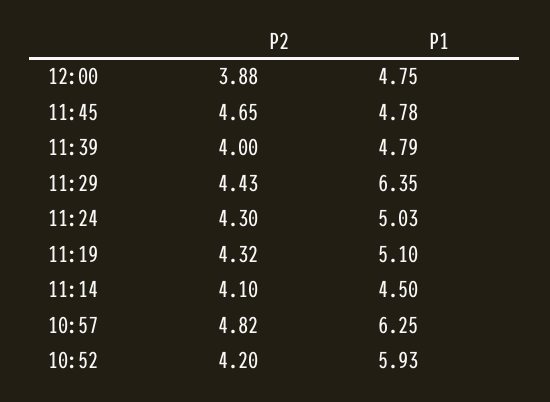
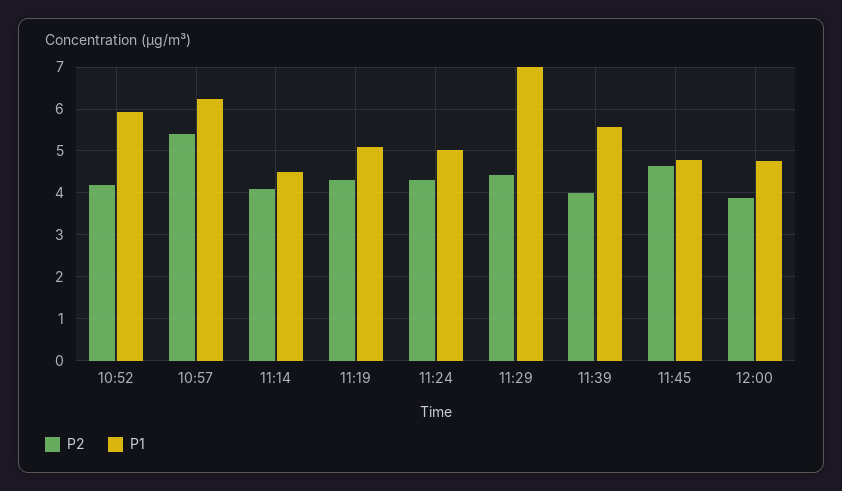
  {
    "P2": {
      "12:00": 3.88,
      "11:45": 4.65,
      "11:39": 4,
      "11:29": 4.43,
      "11:24": 4.3,
      "11:19": 4.32,
      "11:14": 4.1,
-     "10:57": 4.82,
+     "10:57": 5.4,
      "10:52": 4.2
    },
    "P1": {
      "12:00": 4.75,
      "11:45": 4.78,
-     "11:39": 4.79,
+     "11:39": 5.6,
-     "11:29": 6.35,
+     "11:29": 7,
      "11:24": 5.03,
      "11:19": 5.1,
      "11:14": 4.5,
      "10:57": 6.25,
      "10:52": 5.93
    }
  }

